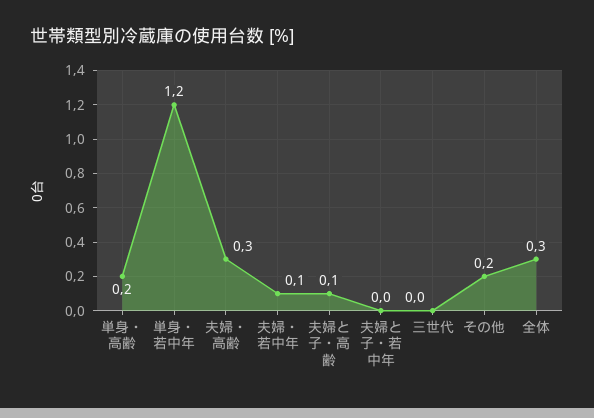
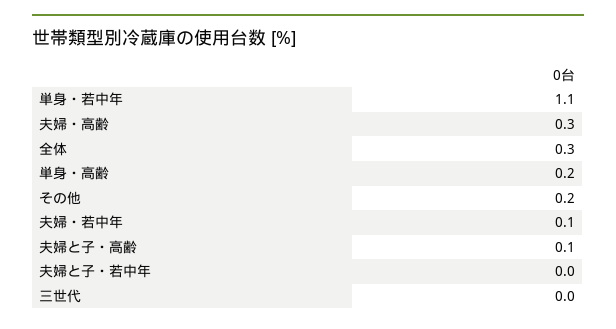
  {
    "単身・高齢": 0.2,
-   "単身・若中年": 1.2,
+   "単身・若中年": 1.1,
    "夫婦・高齢": 0.3,
    "夫婦・若中年": 0.1,
    "夫婦と子・高齢": 0.1,
    "夫婦と子・若中年": 0,
    "三世代": 0,
    "その他": 0.2,
    "全体": 0.3
  }

